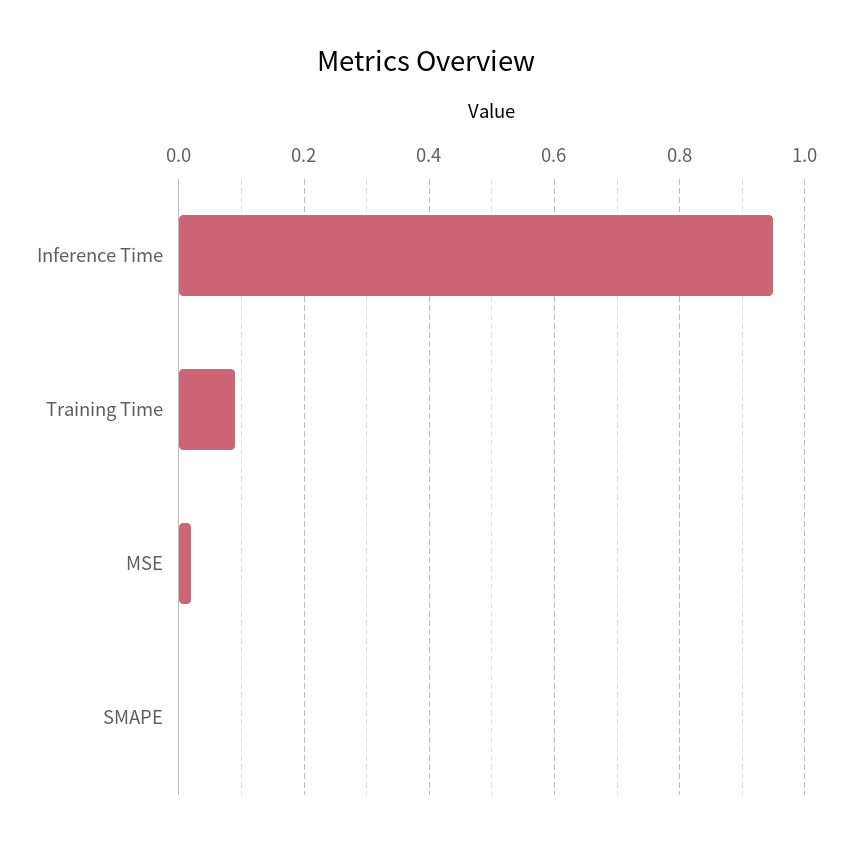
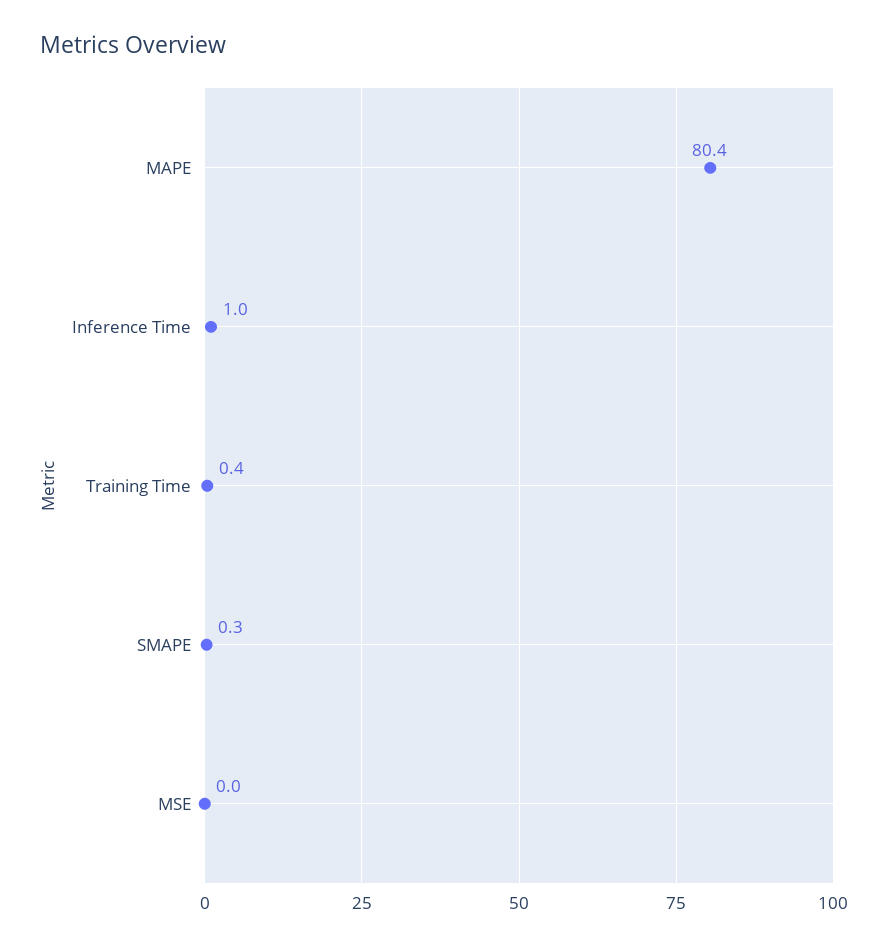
  {
    "Inference Time": 1,
-   "Training Time": 0.1,
+   "Training Time": 0.4,
    "MSE": 0,
-   "SMAPE": 0
+   "SMAPE": 0.3,
+   "MAPE": 80.4
  }

